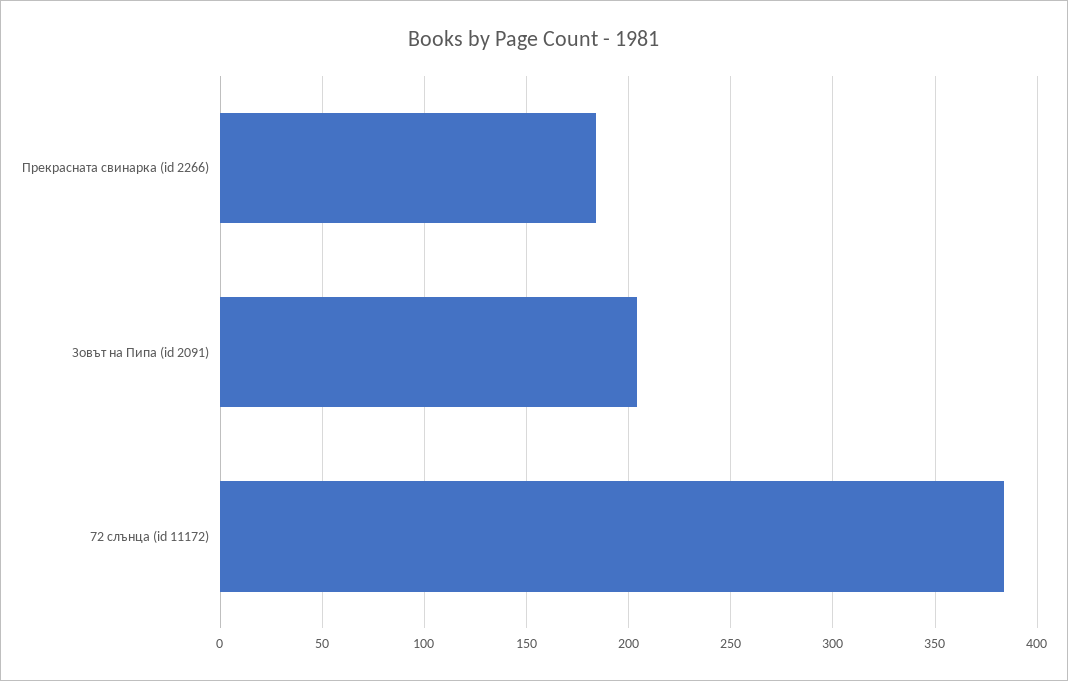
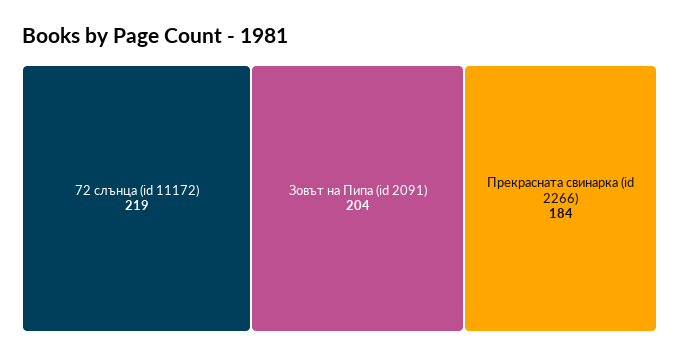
  {
    "Прекрасната свинарка (id 2266)": 184,
    "Зовът на Пипа (id 2091)": 204,
-   "72 слънца (id 11172)": 385
+   "72 слънца (id 11172)": 219
  }

